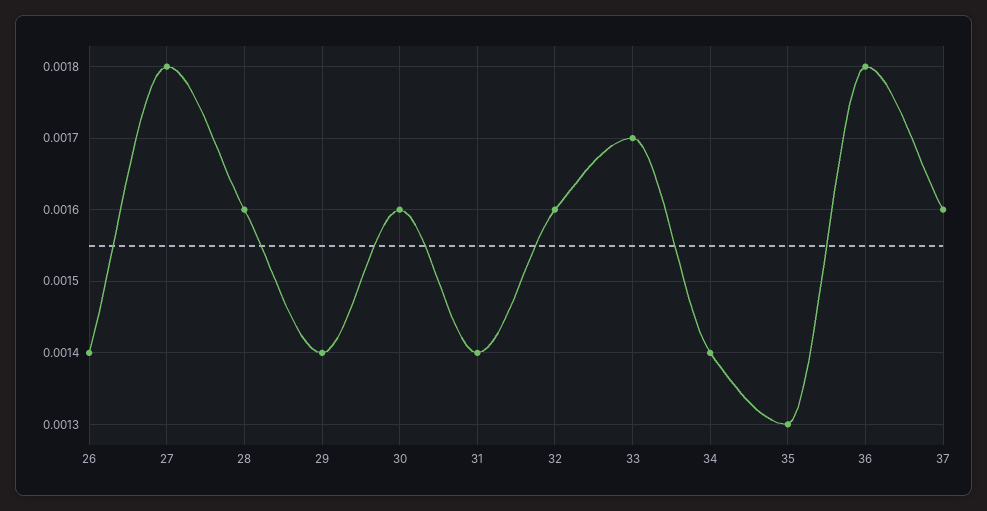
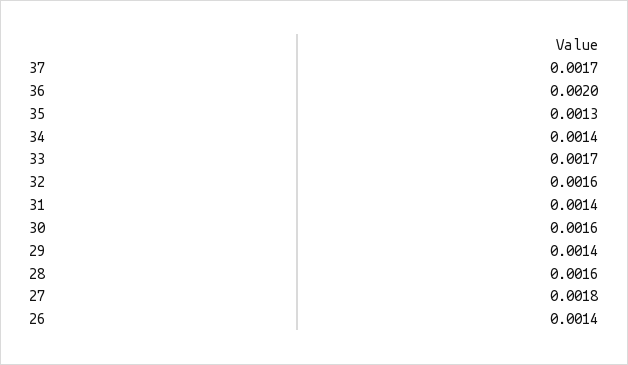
  {
    "26": 0.0014,
    "27": 0.0018,
    "28": 0.0016,
    "29": 0.0014,
    "30": 0.0016,
    "31": 0.0014,
    "32": 0.0016,
    "33": 0.0017,
    "34": 0.0014,
    "35": 0.0013,
-   "36": 0.0018,
+   "36": 0.002,
-   "37": 0.0016
+   "37": 0.0017
  }

